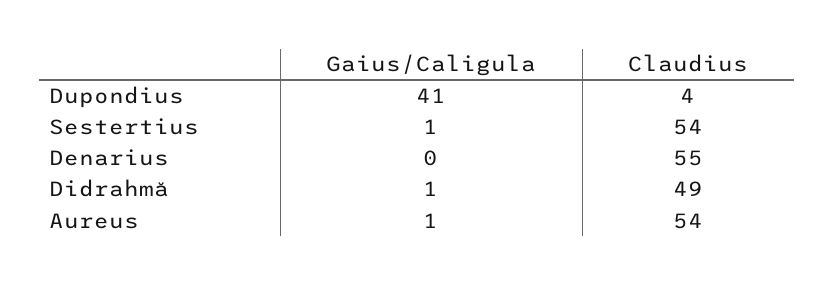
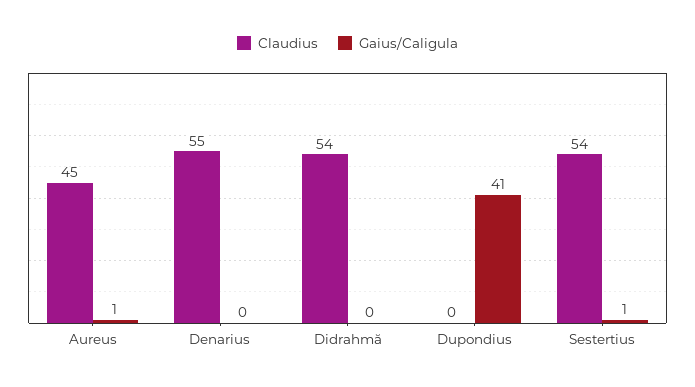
  {
    "Gaius/Caligula": {
      "Dupondius": 41,
      "Sestertius": 1,
      "Denarius": 0,
-     "Didrahmă": 1,
+     "Didrahmă": 0,
      "Aureus": 1
    },
    "Claudius": {
-     "Dupondius": 4,
+     "Dupondius": 0,
      "Sestertius": 54,
      "Denarius": 55,
-     "Didrahmă": 49,
+     "Didrahmă": 54,
-     "Aureus": 54
+     "Aureus": 45
    }
  }

